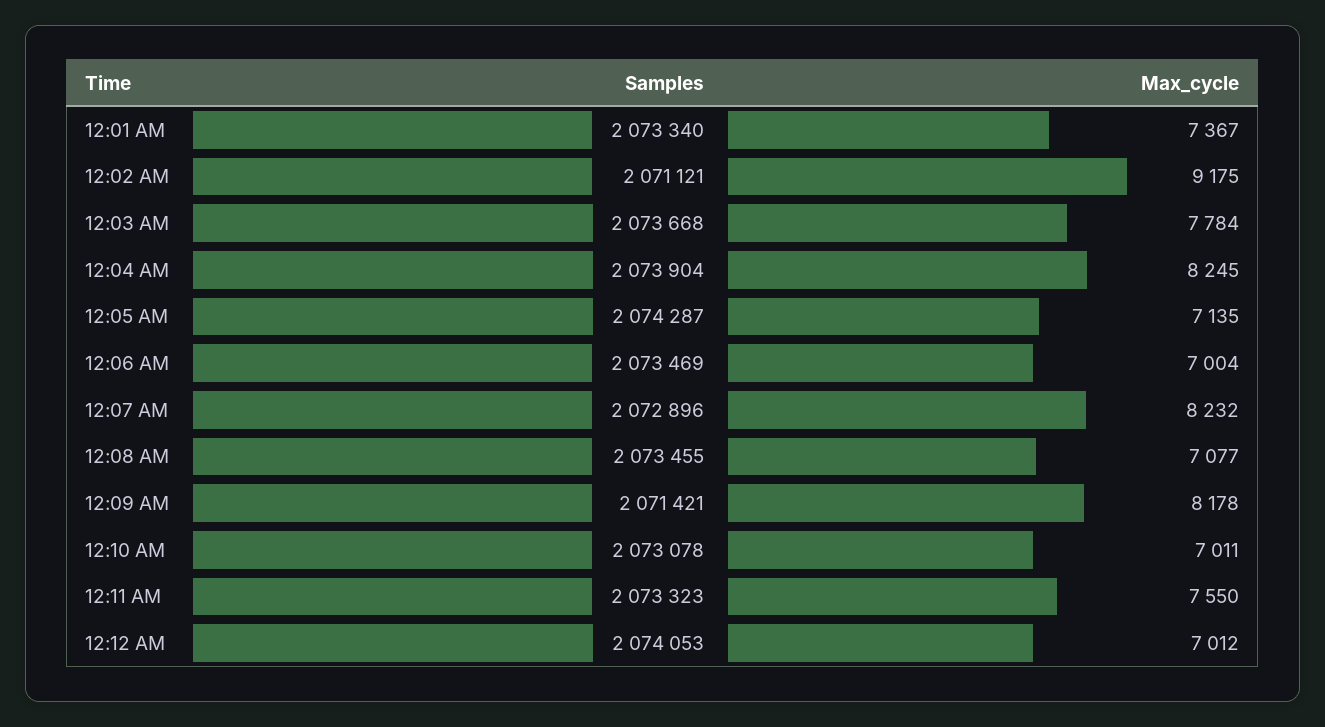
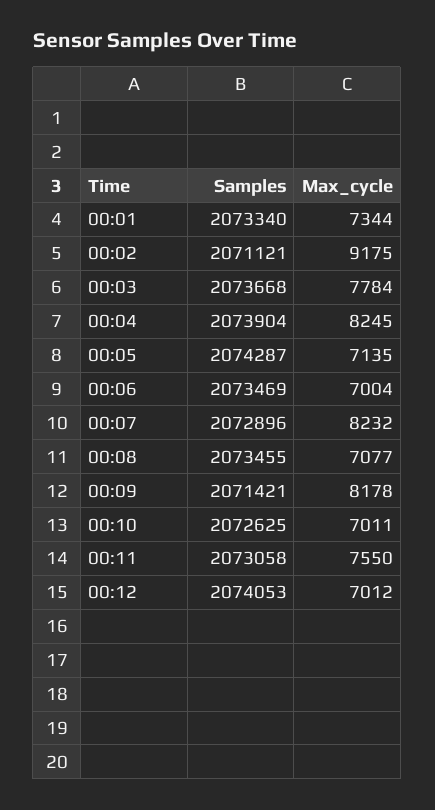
  {
    "Samples": {
      "12:01 AM": 2073340,
      "12:02 AM": 2071121,
      "12:03 AM": 2073668,
      "12:04 AM": 2073904,
      "12:05 AM": 2074287,
      "12:06 AM": 2073469,
      "12:07 AM": 2072896,
      "12:08 AM": 2073455,
      "12:09 AM": 2071421,
-     "12:10 AM": 2073078,
+     "12:10 AM": 2072625,
-     "12:11 AM": 2073323,
+     "12:11 AM": 2073058,
      "12:12 AM": 2074053
    },
    "Max_cycle": {
-     "12:01 AM": 7367,
+     "12:01 AM": 7344,
      "12:02 AM": 9175,
      "12:03 AM": 7784,
      "12:04 AM": 8245,
      "12:05 AM": 7135,
      "12:06 AM": 7004,
      "12:07 AM": 8232,
      "12:08 AM": 7077,
      "12:09 AM": 8178,
      "12:10 AM": 7011,
      "12:11 AM": 7550,
      "12:12 AM": 7012
    }
  }

